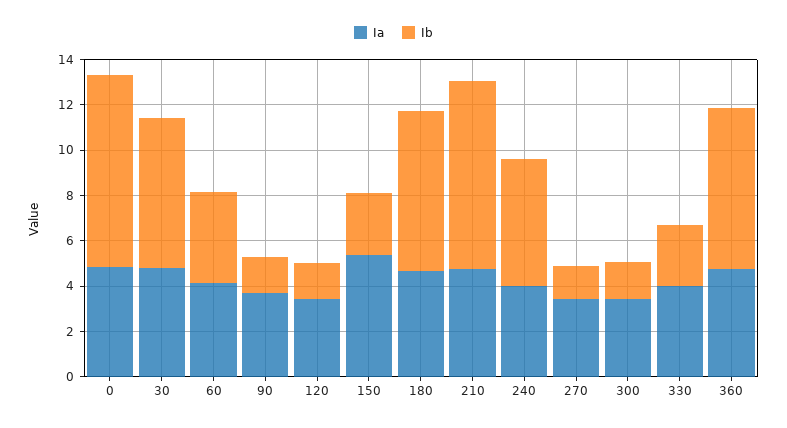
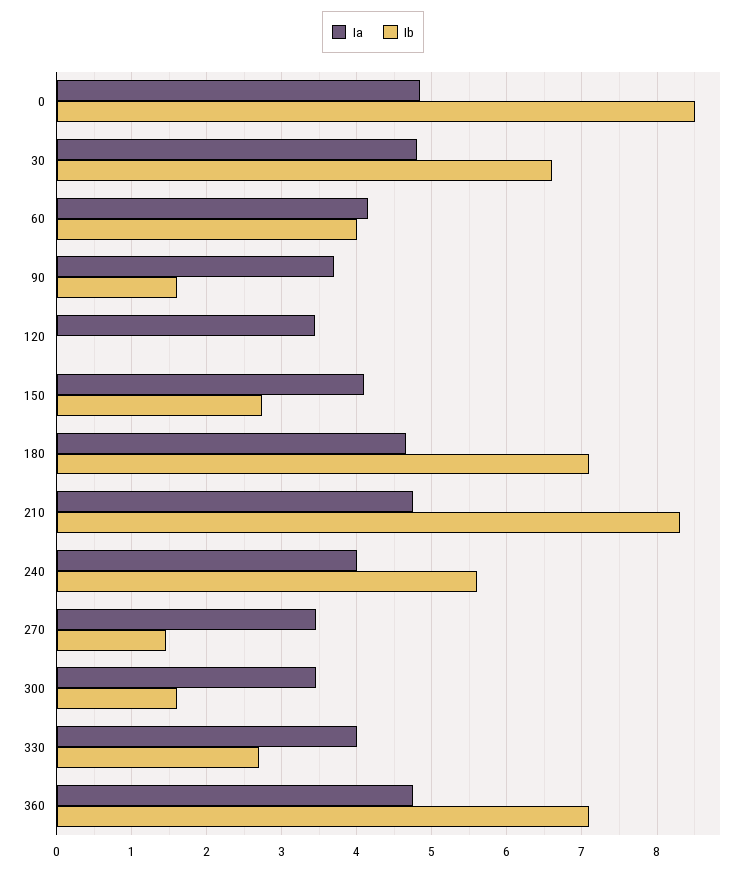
  {
    "Ia": {
      "0": 4.8,
      "30": 4.8,
      "60": 4.2,
      "90": 3.7,
      "120": 3.4,
-     "150": 5.5,
+     "150": 4.1,
      "180": 4.7,
      "210": 4.8,
      "240": 4,
      "270": 3.5,
      "300": 3.5,
      "330": 4,
      "360": 4.8
    },
    "Ib": {
      "0": 8.5,
      "30": 6.6,
      "60": 4,
      "90": 1.6,
-     "120": 1.5,
+     "120": 0,
      "150": 2.7,
      "180": 7.1,
      "210": 8.3,
      "240": 5.6,
      "270": 1.5,
      "300": 1.6,
      "330": 2.7,
      "360": 7.1
    }
  }

